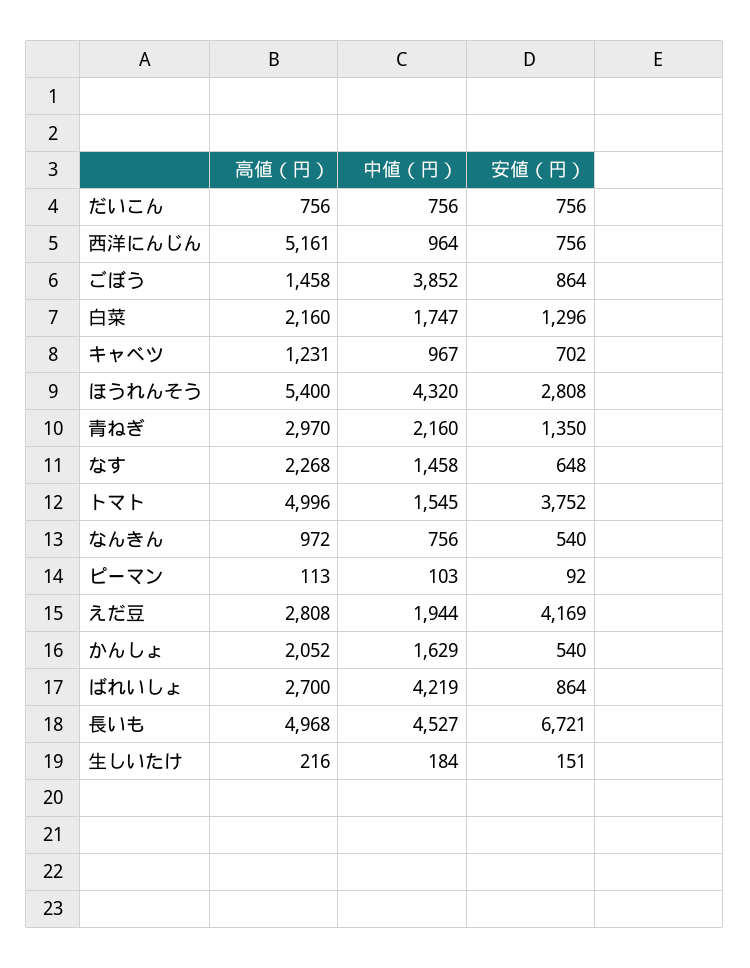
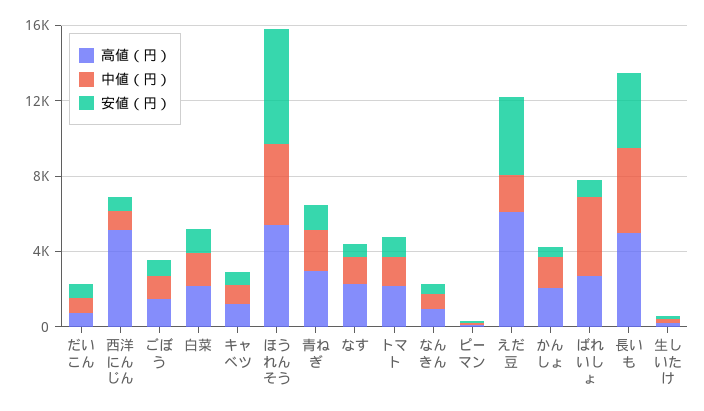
  {
    "高値（円）": {
      "だいこん": 756,
      "西洋にんじん": 5161,
      "ごぼう": 1458,
      "白菜": 2160,
      "キャベツ": 1231,
      "ほうれんそう": 5400,
      "青ねぎ": 2970,
      "なす": 2268,
-     "トマト": 4996,
+     "トマト": 2000,
      "なんきん": 972,
      "ピーマン": 113,
-     "えだ豆": 2808,
+     "えだ豆": 6000,
      "かんしょ": 2052,
      "ばれいしょ": 2700,
      "長いも": 4968,
      "生しいたけ": 216
    },
    "中値（円）": {
      "だいこん": 756,
      "西洋にんじん": 964,
-     "ごぼう": 3852,
+     "ごぼう": 1000,
      "白菜": 1747,
      "キャベツ": 967,
      "ほうれんそう": 4320,
      "青ねぎ": 2160,
      "なす": 1458,
      "トマト": 1545,
      "なんきん": 756,
      "ピーマン": 103,
      "えだ豆": 1944,
      "かんしょ": 1629,
      "ばれいしょ": 4219,
      "長いも": 4527,
      "生しいたけ": 184
    },
    "安値（円）": {
      "だいこん": 756,
      "西洋にんじん": 756,
      "ごぼう": 864,
      "白菜": 1296,
      "キャベツ": 702,
-     "ほうれんそう": 2808,
+     "ほうれんそう": 6000,
      "青ねぎ": 1350,
      "なす": 648,
-     "トマト": 3752,
+     "トマト": 1000,
      "なんきん": 540,
      "ピーマン": 92,
      "えだ豆": 4169,
      "かんしょ": 540,
      "ばれいしょ": 864,
-     "長いも": 6721,
+     "長いも": 4000,
      "生しいたけ": 151
    }
  }

